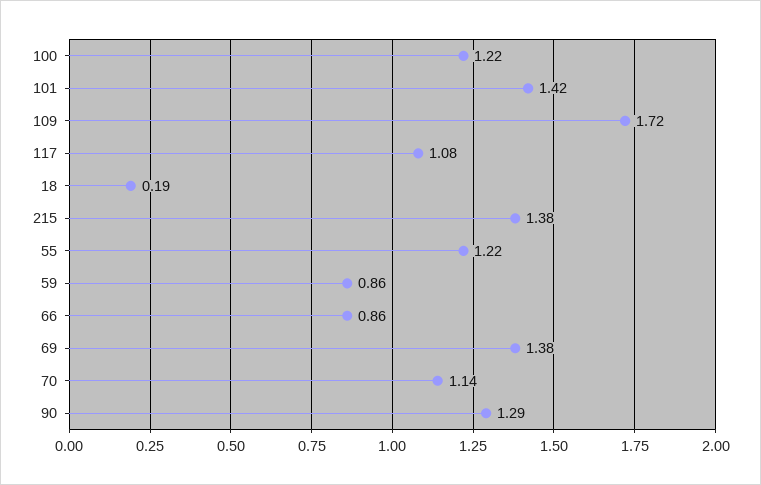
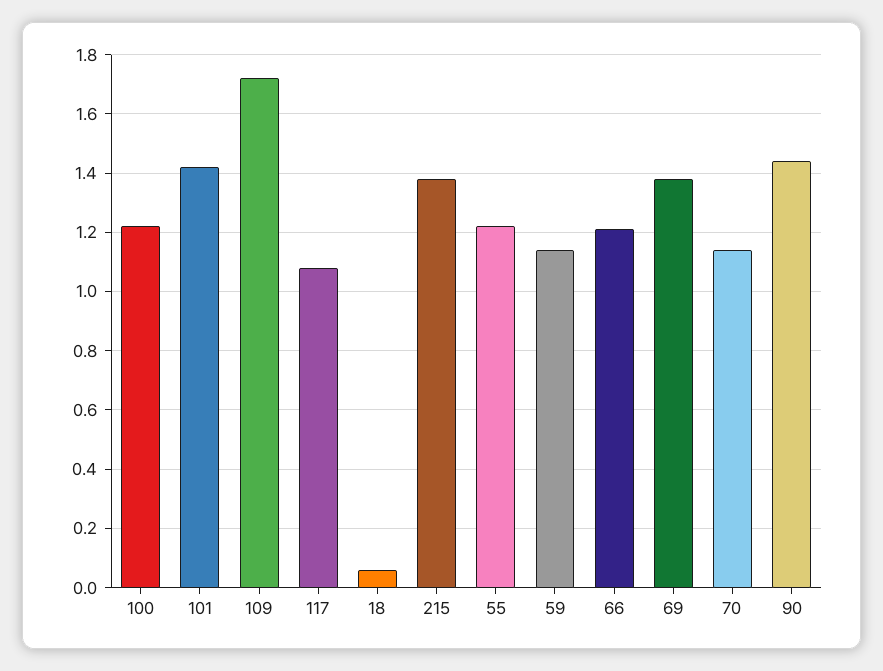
  {
    "100": 1.22,
    "101": 1.42,
    "109": 1.72,
    "117": 1.08,
-   "18": 0.19,
+   "18": 0.05,
    "215": 1.38,
    "55": 1.22,
-   "59": 0.86,
+   "59": 1.15,
-   "66": 0.86,
+   "66": 1.2,
    "69": 1.38,
    "70": 1.14,
-   "90": 1.29
+   "90": 1.45
  }

